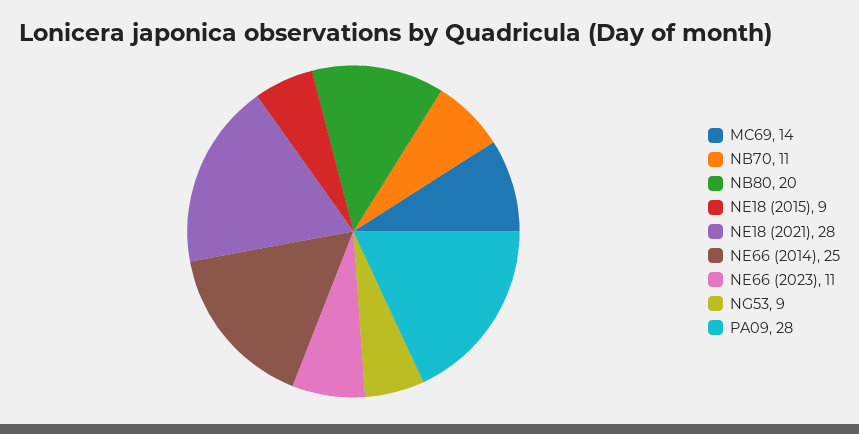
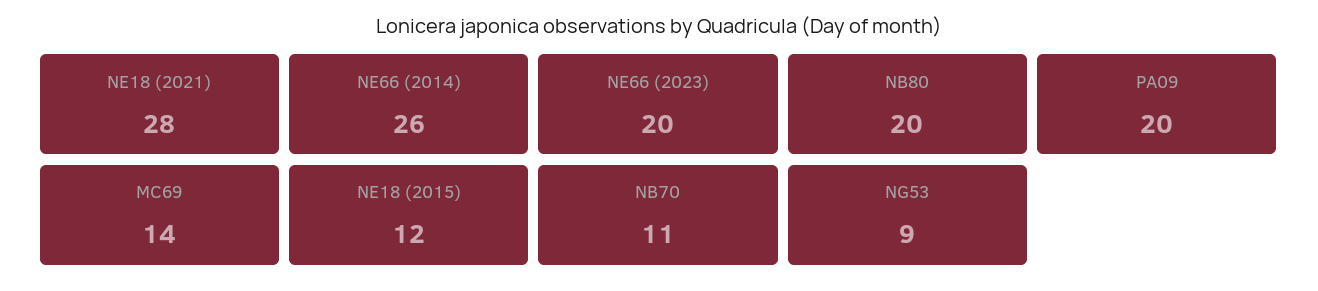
  {
    "MC69": 14,
    "NB70": 11,
    "NB80": 20,
-   "NE18 (2015)": 9,
+   "NE18 (2015)": 12,
    "NE18 (2021)": 28,
-   "NE66 (2014)": 25,
+   "NE66 (2014)": 26,
-   "NE66 (2023)": 11,
+   "NE66 (2023)": 20,
    "NG53": 9,
-   "PA09": 28
+   "PA09": 20
  }

